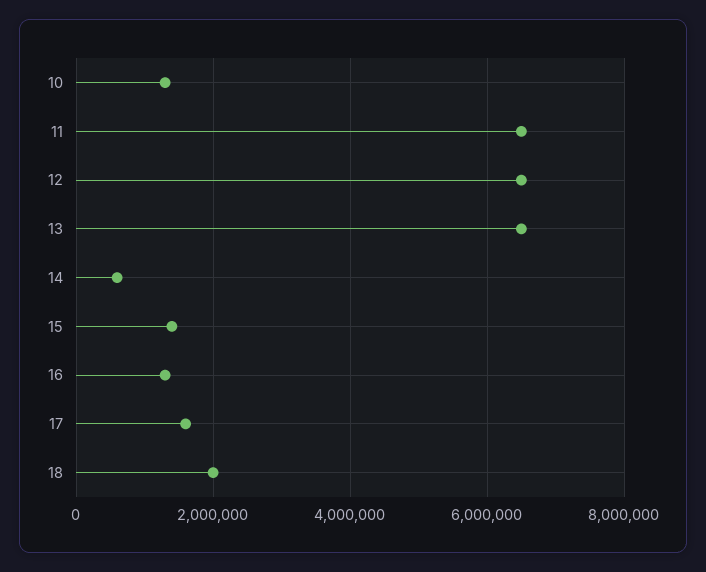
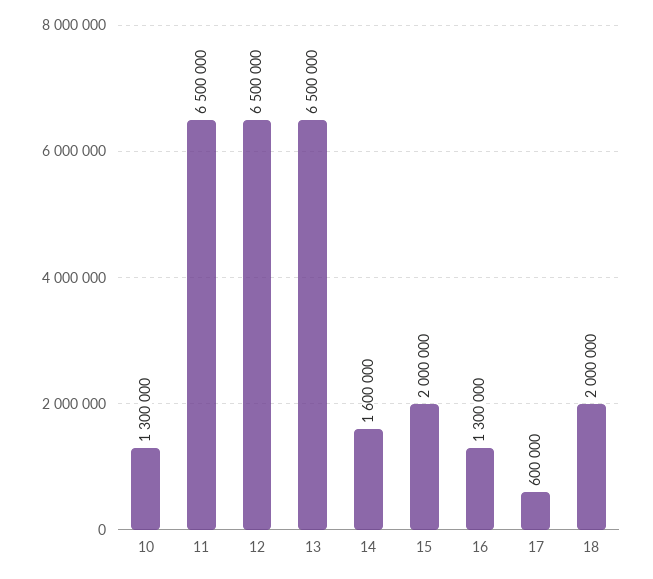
  {
    "10": 1300000,
    "11": 6500000,
    "12": 6500000,
    "13": 6500000,
-   "14": 600000,
+   "14": 1600000,
-   "15": 1400000,
+   "15": 2000000,
    "16": 1300000,
-   "17": 1600000,
+   "17": 600000,
    "18": 2000000
  }

